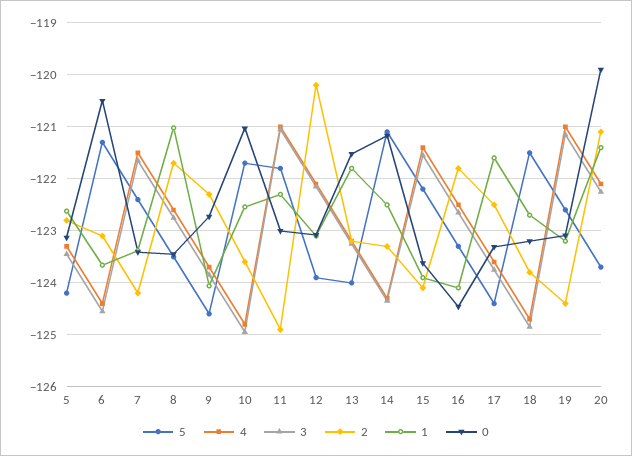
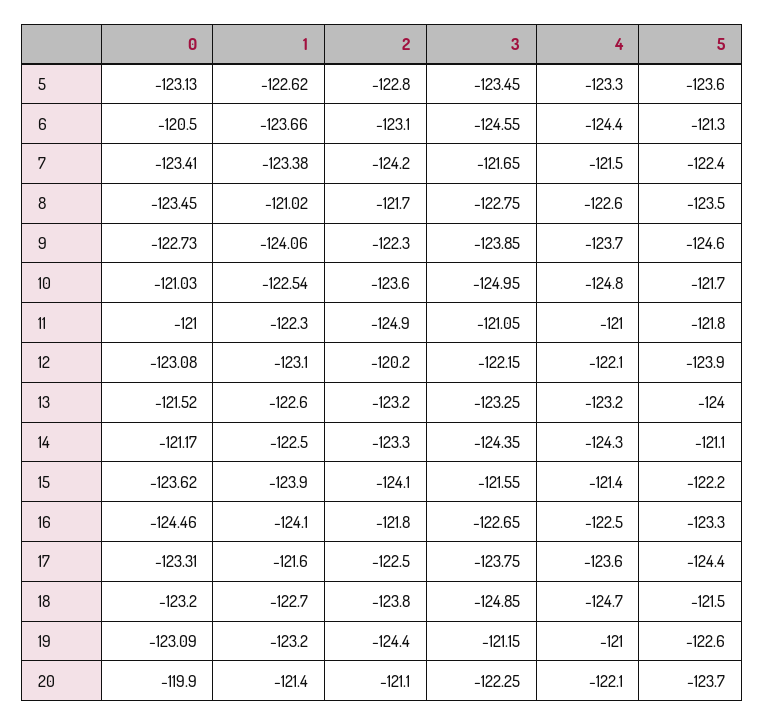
  {
    "5": {
-     "5": -124.2,
+     "5": -123.6,
      "6": -121.3,
      "7": -122.4,
      "8": -123.5,
      "9": -124.6,
      "10": -121.7,
      "11": -121.8,
      "12": -123.9,
      "13": -124,
      "14": -121.1,
      "15": -122.2,
      "16": -123.3,
      "17": -124.4,
      "18": -121.5,
      "19": -122.6,
      "20": -123.7
    },
    "4": {
      "5": -123.3,
      "6": -124.4,
      "7": -121.5,
      "8": -122.6,
      "9": -123.7,
      "10": -124.8,
      "11": -121,
      "12": -122.1,
      "13": -123.2,
      "14": -124.3,
      "15": -121.4,
      "16": -122.5,
      "17": -123.6,
      "18": -124.7,
      "19": -121,
      "20": -122.1
    },
    "3": {
      "5": -123.45,
      "6": -124.55,
      "7": -121.65,
      "8": -122.75,
      "9": -123.85,
      "10": -124.95,
      "11": -121.05,
      "12": -122.15,
      "13": -123.25,
      "14": -124.35,
      "15": -121.55,
      "16": -122.65,
      "17": -123.75,
      "18": -124.85,
      "19": -121.15,
      "20": -122.25
    },
    "2": {
      "5": -122.8,
      "6": -123.1,
      "7": -124.2,
      "8": -121.7,
      "9": -122.3,
      "10": -123.6,
      "11": -124.9,
      "12": -120.2,
      "13": -123.2,
      "14": -123.3,
      "15": -124.1,
      "16": -121.8,
      "17": -122.5,
      "18": -123.8,
      "19": -124.4,
      "20": -121.1
    },
    "1": {
      "5": -122.62,
      "6": -123.66,
      "7": -123.38,
      "8": -121.02,
      "9": -124.06,
      "10": -122.54,
      "11": -122.3,
      "12": -123.1,
-     "13": -121.8,
+     "13": -122.6,
      "14": -122.5,
      "15": -123.9,
      "16": -124.1,
      "17": -121.6,
      "18": -122.7,
      "19": -123.2,
      "20": -121.4
    },
    "0": {
      "5": -123.13,
      "6": -120.5,
      "7": -123.41,
      "8": -123.45,
      "9": -122.73,
      "10": -121.03,
-     "11": -123,
+     "11": -121,
      "12": -123.08,
      "13": -121.52,
      "14": -121.17,
      "15": -123.62,
      "16": -124.46,
      "17": -123.31,
      "18": -123.2,
      "19": -123.09,
      "20": -119.9
    }
  }

